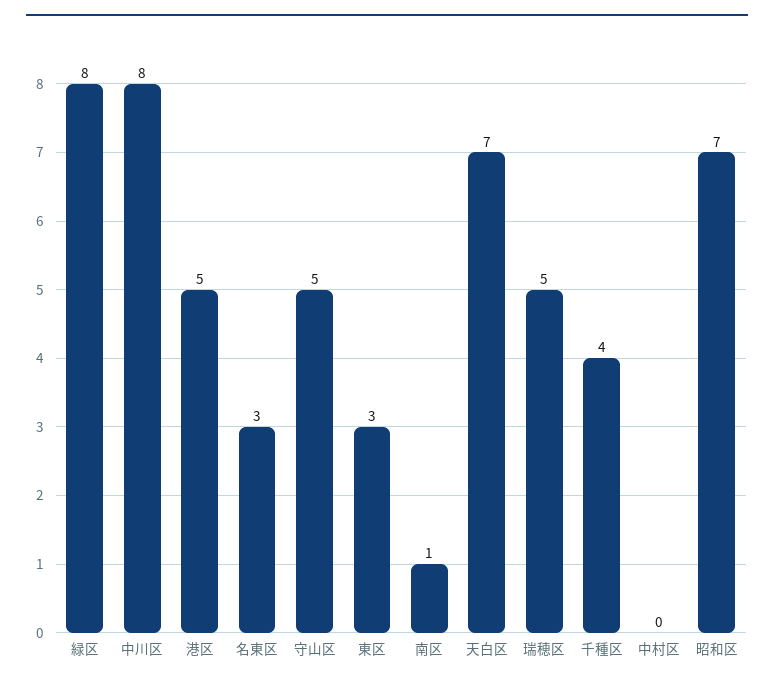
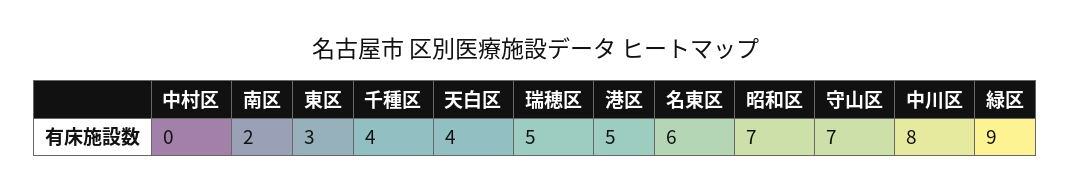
  {
-   "緑区": 8,
+   "緑区": 9,
    "中川区": 8,
    "港区": 5,
-   "名東区": 3,
+   "名東区": 6,
-   "守山区": 5,
+   "守山区": 7,
    "東区": 3,
-   "南区": 1,
+   "南区": 2,
-   "天白区": 7,
+   "天白区": 4,
    "瑞穂区": 5,
    "千種区": 4,
    "中村区": 0,
    "昭和区": 7
  }

